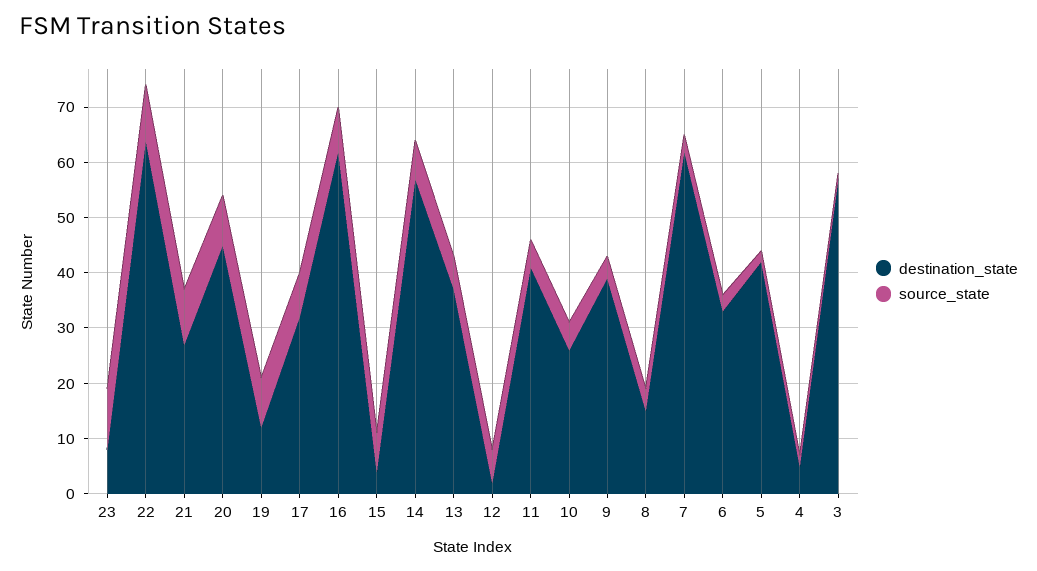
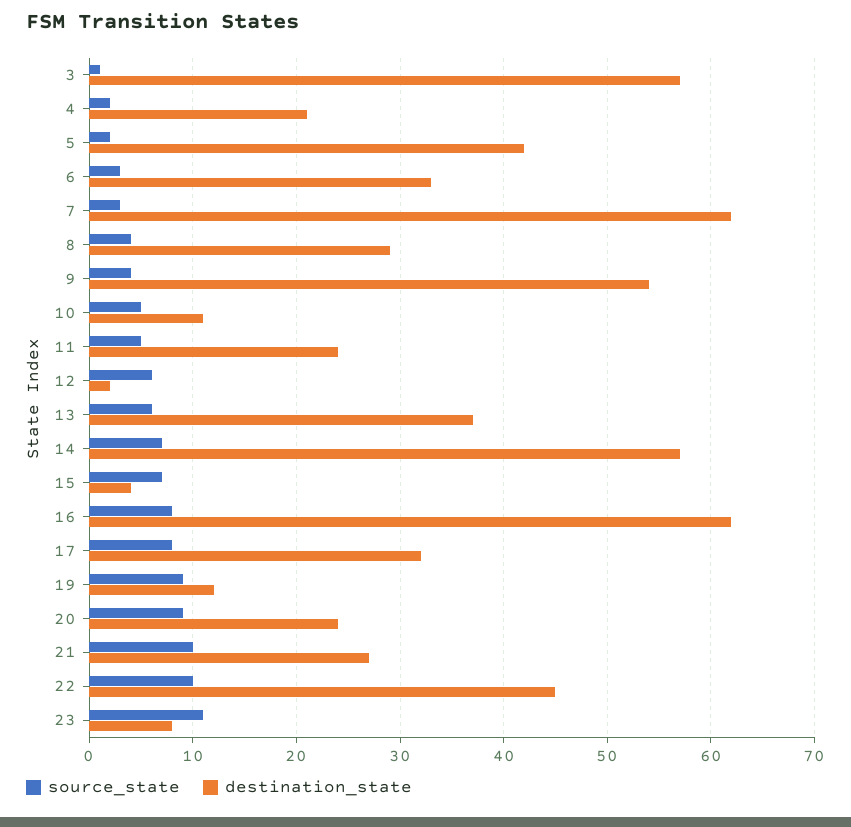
  {
    "destination_state": {
      "23": 8,
-     "22": 65,
+     "22": 45,
      "21": 27,
-     "20": 45,
+     "20": 24,
      "19": 12,
      "17": 32,
      "16": 62,
      "15": 4,
      "14": 57,
      "13": 37,
      "12": 2,
-     "11": 40,
+     "11": 24,
-     "10": 25,
+     "10": 11,
-     "9": 40,
+     "9": 54,
-     "8": 15,
+     "8": 29,
      "7": 62,
      "6": 33,
      "5": 42,
-     "4": 5,
+     "4": 21,
      "3": 57
    },
    "source_state": {
      "23": 11,
      "22": 10,
      "21": 10,
      "20": 9,
      "19": 9,
      "17": 8,
      "16": 8,
      "15": 7,
      "14": 7,
      "13": 6,
      "12": 6,
      "11": 5,
      "10": 5,
      "9": 4,
      "8": 4,
      "7": 3,
      "6": 3,
      "5": 2,
      "4": 2,
      "3": 1
    }
  }

